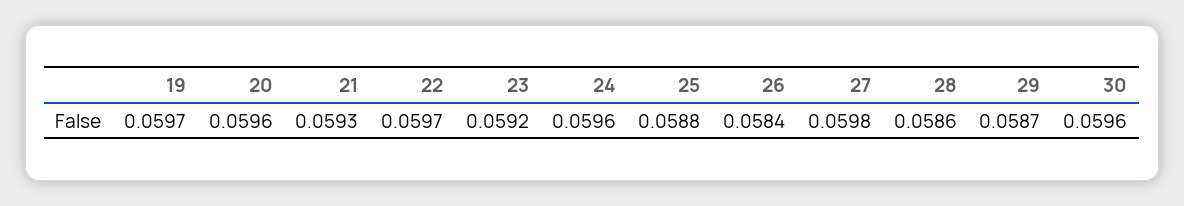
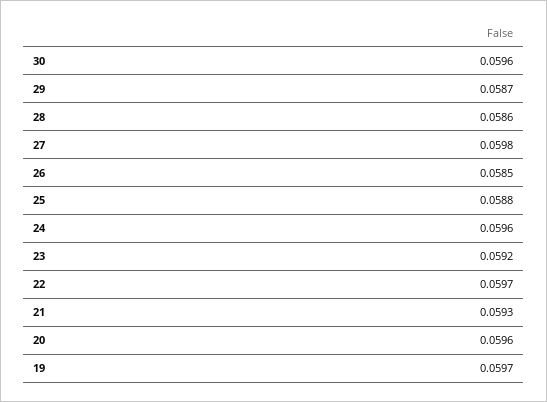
  {
    "19": 0.0597,
    "20": 0.0596,
    "21": 0.0593,
    "22": 0.0597,
    "23": 0.0592,
    "24": 0.0596,
    "25": 0.0588,
-   "26": 0.0584,
+   "26": 0.0585,
    "27": 0.0598,
    "28": 0.0586,
    "29": 0.0587,
    "30": 0.0596
  }

